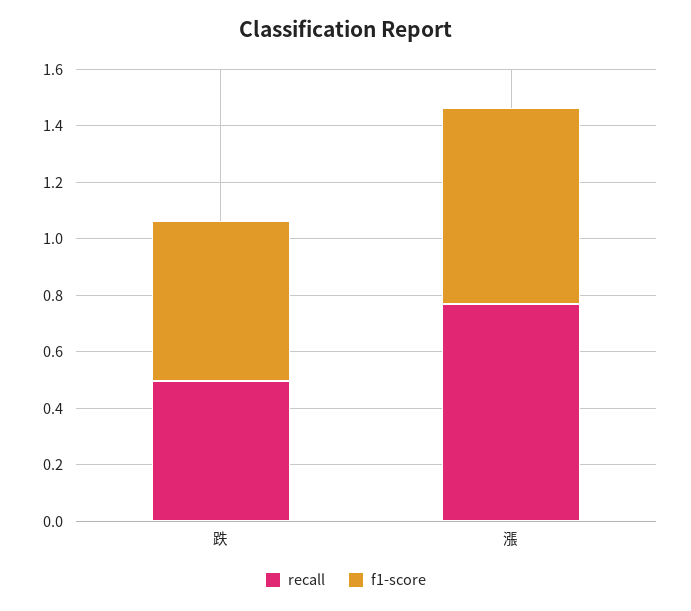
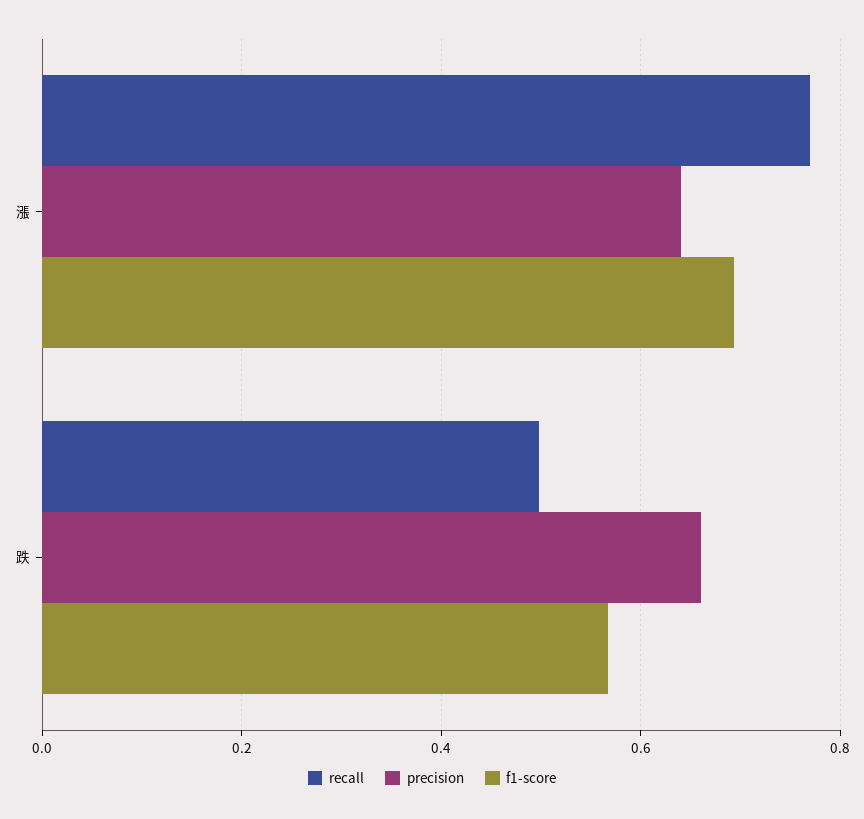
  {
    "recall": {
      "跌": 0.5,
      "漲": 0.76
    },
    "f1-score": {
      "跌": 0.56,
      "漲": 0.7
-   }
+   },
+   "precision": {
+     "漲": 0.64,
+     "跌": 0.66
+   }
  }

